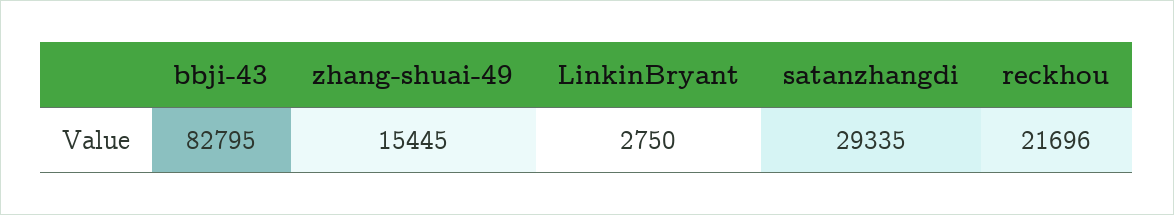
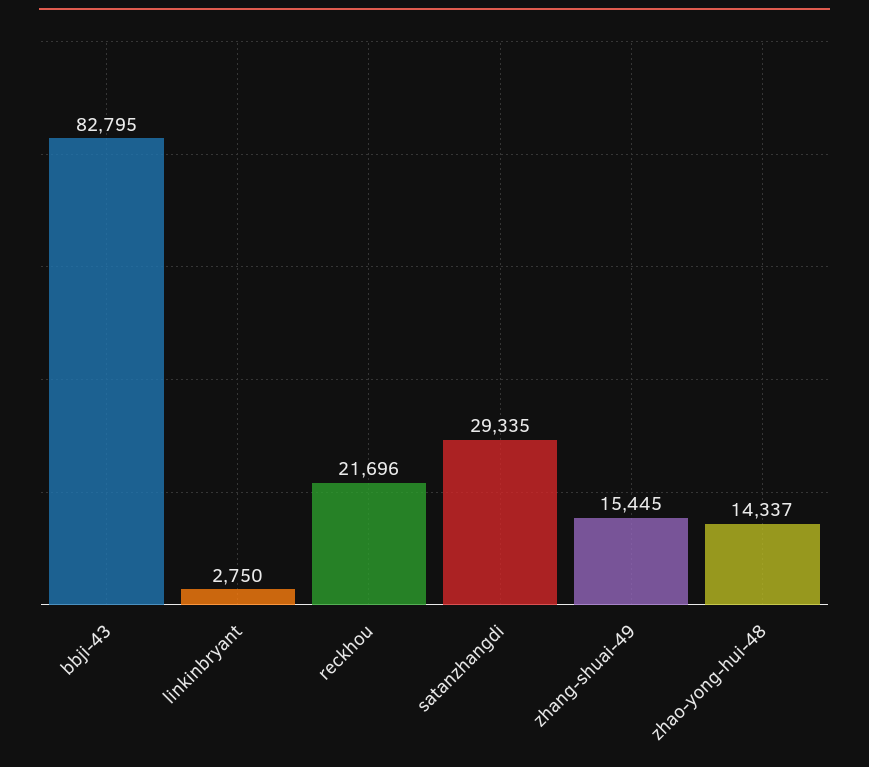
  {
    "bbji-43": 82795,
    "zhang-shuai-49": 15445,
    "LinkinBryant": 2750,
    "satanzhangdi": 29335,
-   "reckhou": 21696
+   "reckhou": 21696,
+   "zhao-yong-hui-48": 14337
  }

